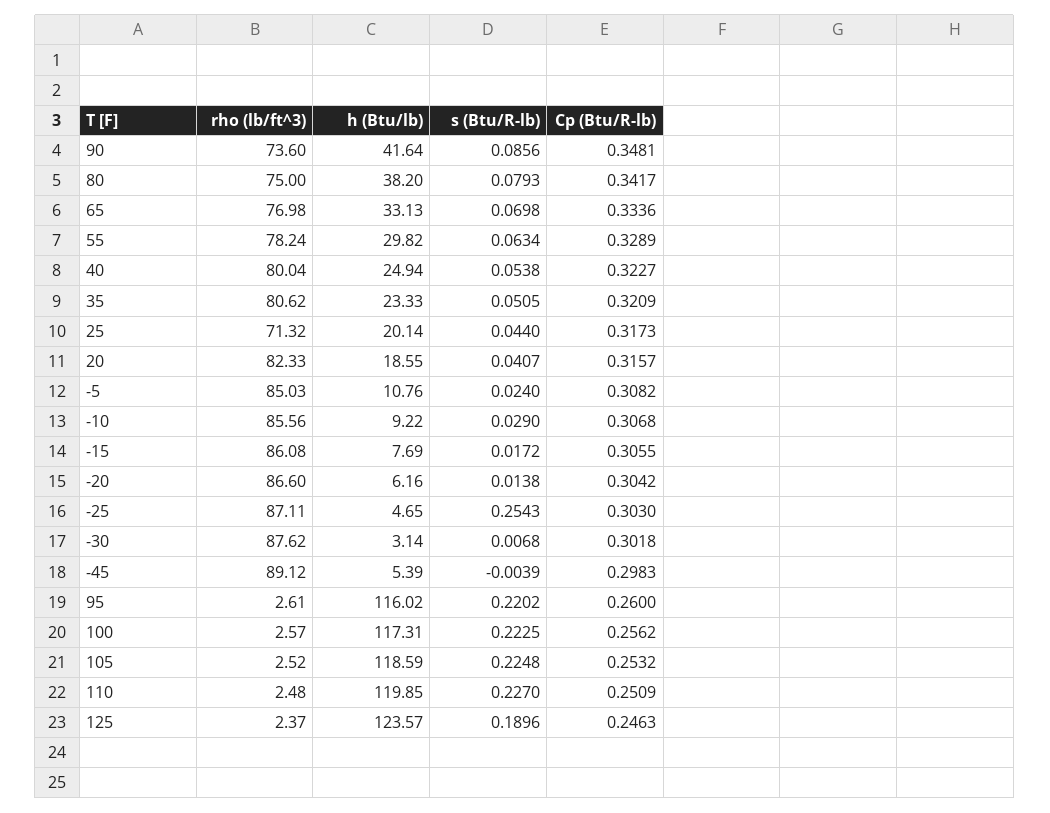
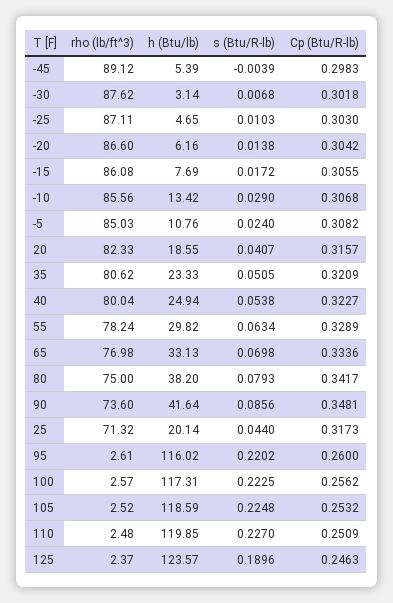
  {
    "rho (lb/ft^3)": {
      "90": 73.6,
      "80": 75,
      "65": 76.98,
      "55": 78.24,
      "40": 80.04,
      "35": 80.62,
      "25": 71.32,
      "20": 82.33,
      "-5": 85.03,
      "-10": 85.56,
      "-15": 86.08,
      "-20": 86.6,
      "-25": 87.11,
      "-30": 87.62,
      "-45": 89.12,
      "95": 2.61,
      "100": 2.57,
      "105": 2.52,
      "110": 2.48,
      "125": 2.37
    },
    "h (Btu/lb)": {
      "90": 41.64,
      "80": 38.2,
      "65": 33.13,
      "55": 29.82,
      "40": 24.94,
      "35": 23.33,
      "25": 20.14,
      "20": 18.55,
      "-5": 10.76,
-     "-10": 9.22,
+     "-10": 13.42,
      "-15": 7.69,
      "-20": 6.16,
      "-25": 4.65,
      "-30": 3.14,
      "-45": 5.39,
      "95": 116.02,
      "100": 117.31,
      "105": 118.59,
      "110": 119.85,
      "125": 123.57
    },
    "s (Btu/R-lb)": {
      "90": 0.0856,
      "80": 0.0793,
      "65": 0.0698,
      "55": 0.0634,
      "40": 0.0538,
      "35": 0.0505,
      "25": 0.044,
      "20": 0.0407,
      "-5": 0.024,
      "-10": 0.029,
      "-15": 0.0172,
      "-20": 0.0138,
-     "-25": 0.2543,
+     "-25": 0.0103,
      "-30": 0.0068,
      "-45": -0.0039,
      "95": 0.2202,
      "100": 0.2225,
      "105": 0.2248,
      "110": 0.227,
      "125": 0.1896
    },
    "Cp (Btu/R-lb)": {
      "90": 0.3481,
      "80": 0.3417,
      "65": 0.3336,
      "55": 0.3289,
      "40": 0.3227,
      "35": 0.3209,
      "25": 0.3173,
      "20": 0.3157,
      "-5": 0.3082,
      "-10": 0.3068,
      "-15": 0.3055,
      "-20": 0.3042,
      "-25": 0.303,
      "-30": 0.3018,
      "-45": 0.2983,
      "95": 0.26,
      "100": 0.2562,
      "105": 0.2532,
      "110": 0.2509,
      "125": 0.2463
    }
  }

